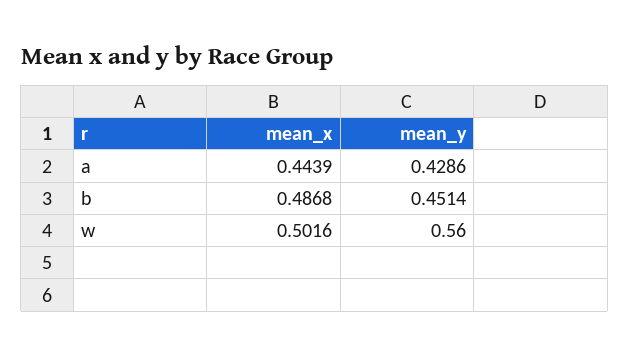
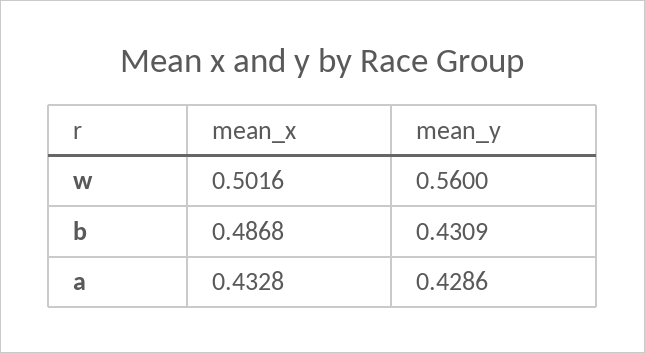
  {
    "mean_x": {
-     "a": 0.4439,
+     "a": 0.4328,
      "b": 0.4868,
      "w": 0.5016
    },
    "mean_y": {
      "a": 0.4286,
-     "b": 0.4514,
+     "b": 0.4309,
      "w": 0.56
    }
  }

